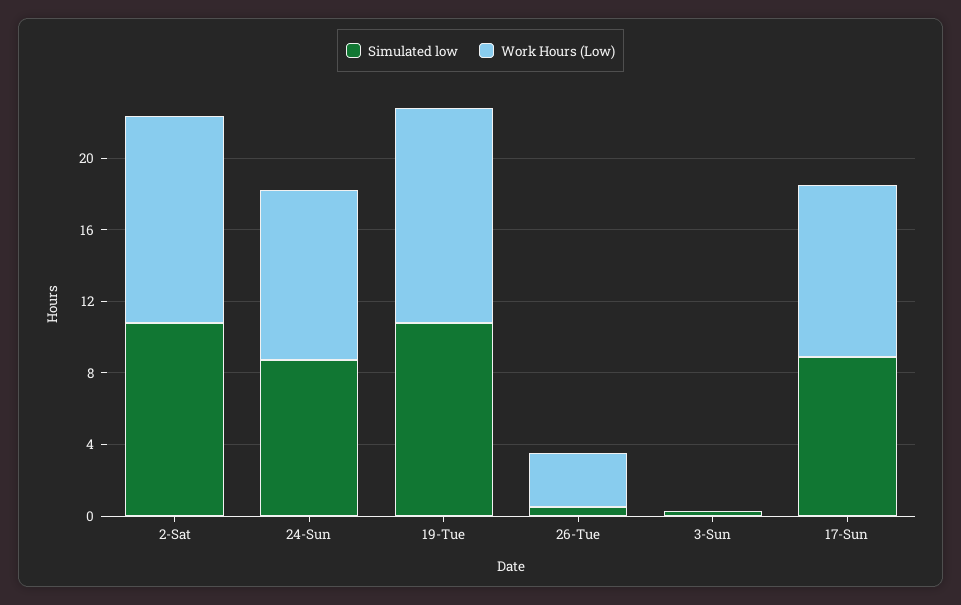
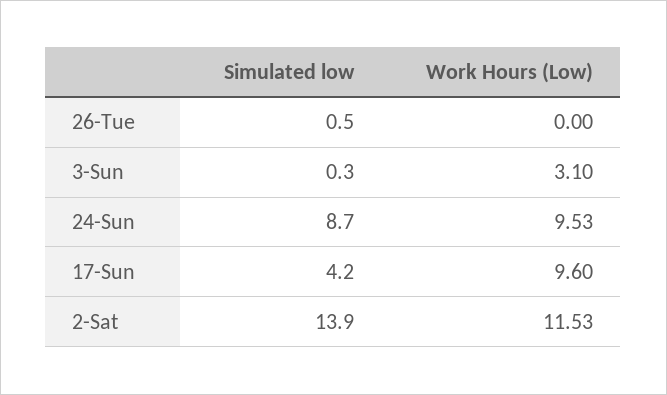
  {
    "Simulated low": {
-     "2-Sat": 11,
+     "2-Sat": 13.9,
      "24-Sun": 8.7,
-     "19-Tue": 11,
      "26-Tue": 0.5,
      "3-Sun": 0.3,
-     "17-Sun": 9
+     "17-Sun": 4.2
    },
    "Work Hours (Low)": {
      "2-Sat": 11.53,
      "24-Sun": 9.53,
-     "19-Tue": 12,
-     "26-Tue": 3,
+     "26-Tue": 0,
-     "3-Sun": 0,
+     "3-Sun": 3.1,
      "17-Sun": 9.6
    }
  }

